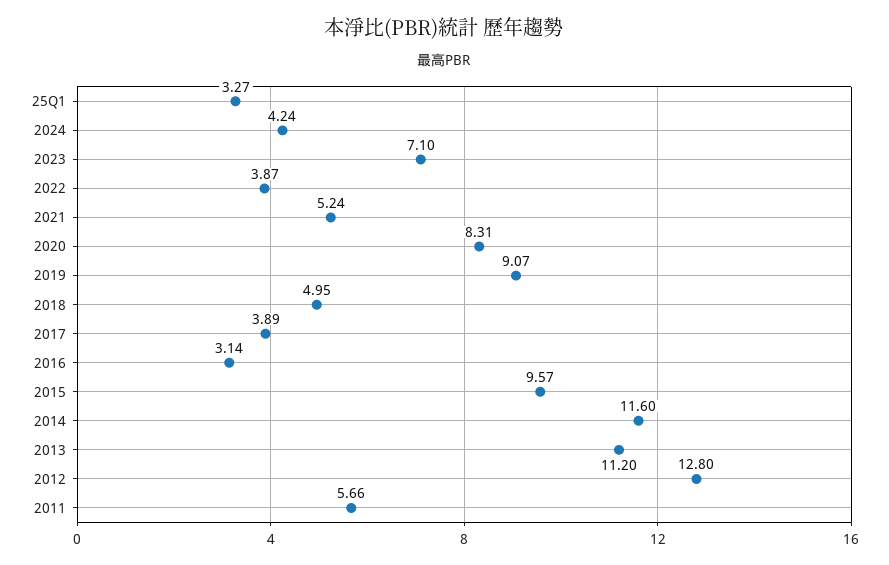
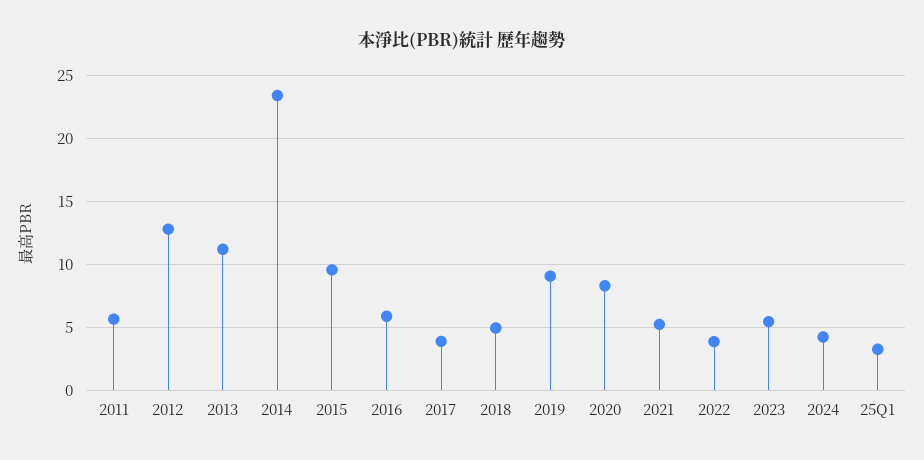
  {
    "25Q1": 3.27,
    "2024": 4.24,
-   "2023": 7.1,
+   "2023": 5.5,
    "2022": 3.87,
    "2021": 5.24,
    "2020": 8.31,
    "2019": 9.07,
    "2018": 4.95,
    "2017": 3.89,
-   "2016": 3.14,
+   "2016": 6,
    "2015": 9.57,
-   "2014": 11.6,
+   "2014": 23.5,
    "2013": 11.2,
    "2012": 12.8,
    "2011": 5.66
  }

